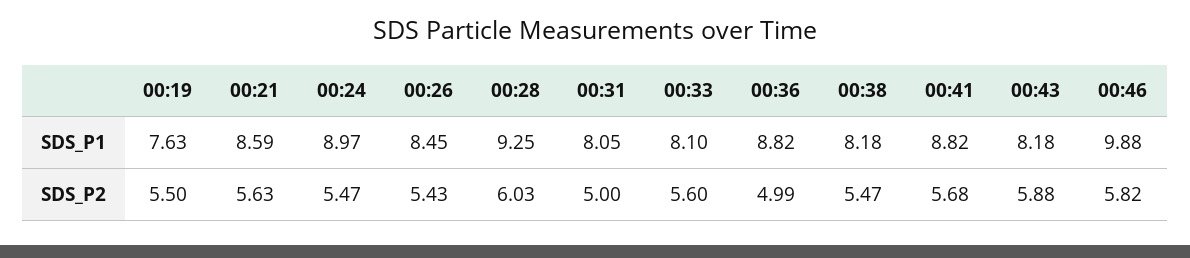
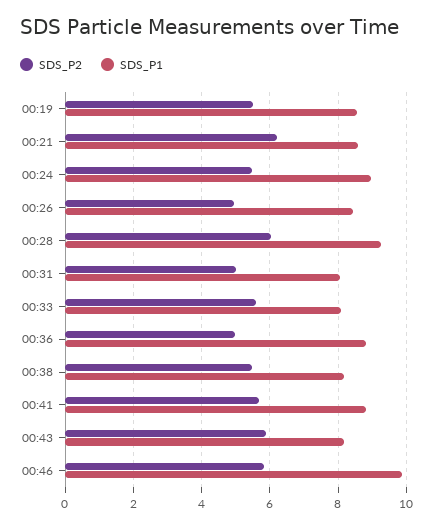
  {
    "SDS_P1": {
-     "00:19": 7.63,
+     "00:19": 8.6,
      "00:21": 8.59,
      "00:24": 8.97,
      "00:26": 8.45,
      "00:28": 9.25,
      "00:31": 8.05,
      "00:33": 8.1,
      "00:36": 8.82,
      "00:38": 8.18,
      "00:41": 8.82,
      "00:43": 8.18,
      "00:46": 9.88
    },
    "SDS_P2": {
      "00:19": 5.5,
-     "00:21": 5.63,
+     "00:21": 6.2,
      "00:24": 5.47,
-     "00:26": 5.43,
+     "00:26": 5,
      "00:28": 6.03,
      "00:31": 5,
      "00:33": 5.6,
      "00:36": 4.99,
      "00:38": 5.47,
      "00:41": 5.68,
      "00:43": 5.88,
      "00:46": 5.82
    }
  }

